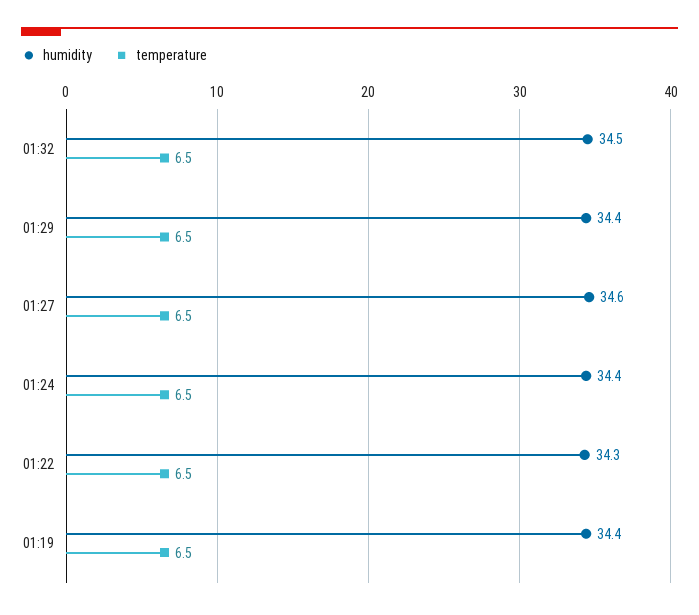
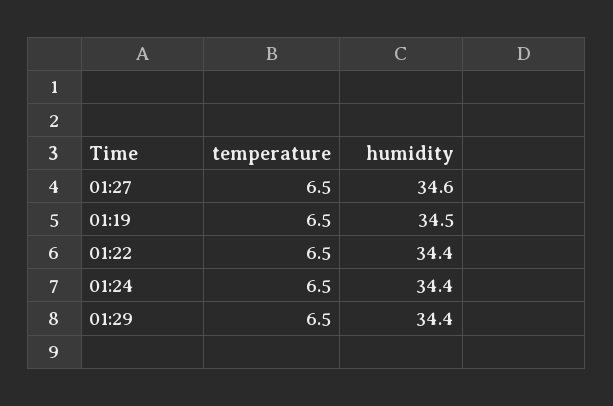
  {
    "humidity": {
-     "01:32": 34.5,
      "01:29": 34.4,
      "01:27": 34.6,
      "01:24": 34.4,
-     "01:22": 34.3,
+     "01:22": 34.4,
-     "01:19": 34.4
+     "01:19": 34.5
    },
    "temperature": {
-     "01:32": 6.5,
      "01:29": 6.5,
      "01:27": 6.5,
      "01:24": 6.5,
      "01:22": 6.5,
      "01:19": 6.5
    }
  }

